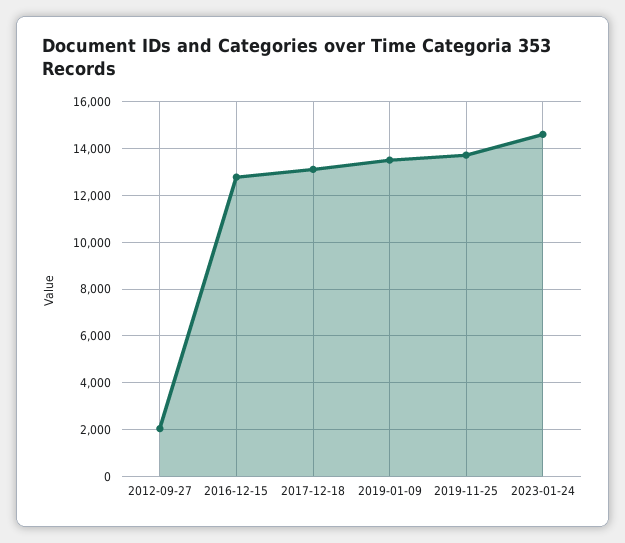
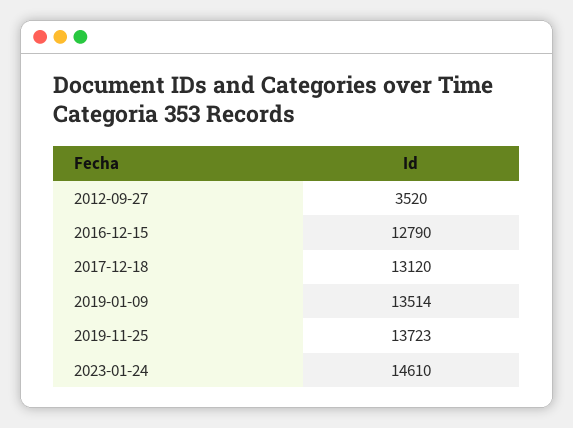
  {
-   "2012-09-27": 2000,
+   "2012-09-27": 3520,
    "2016-12-15": 12790,
    "2017-12-18": 13120,
    "2019-01-09": 13514,
    "2019-11-25": 13723,
    "2023-01-24": 14610
  }

